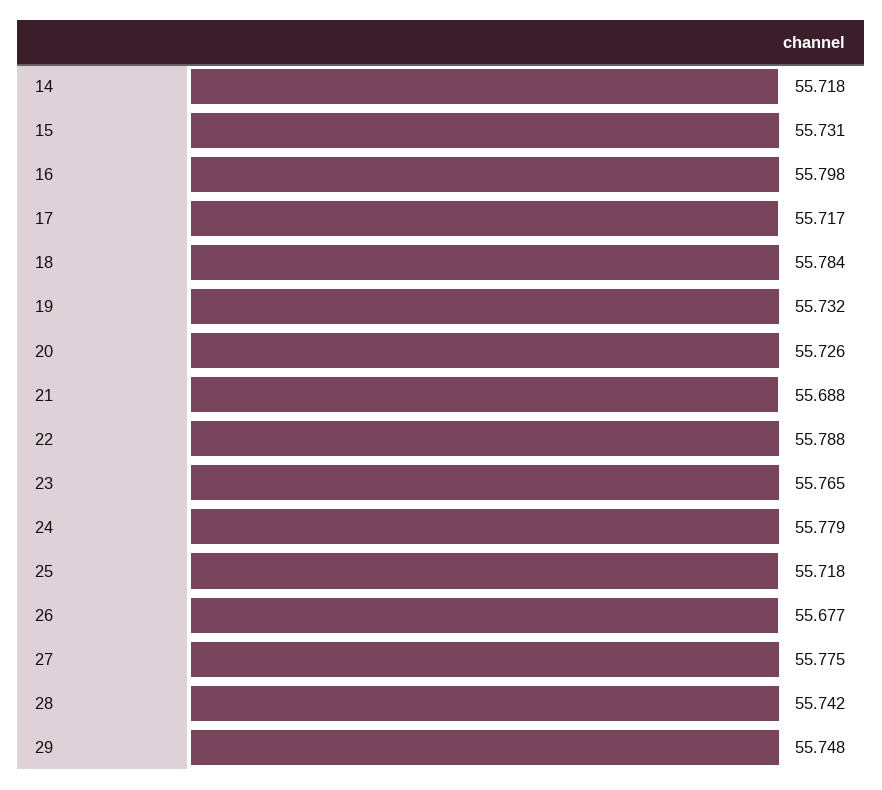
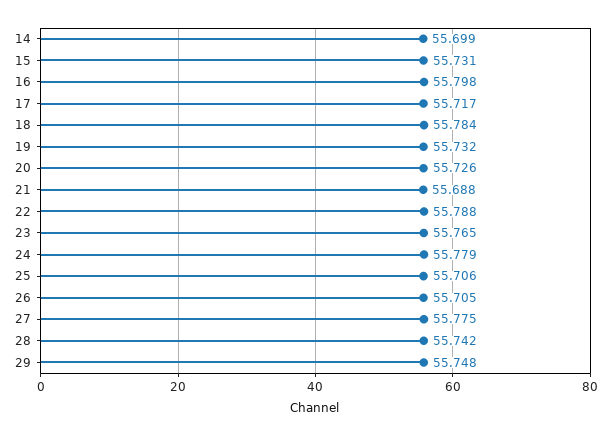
  {
-   "14": 55.718,
+   "14": 55.699,
    "15": 55.731,
    "16": 55.798,
    "17": 55.717,
    "18": 55.784,
    "19": 55.732,
    "20": 55.726,
    "21": 55.688,
    "22": 55.788,
    "23": 55.765,
    "24": 55.779,
-   "25": 55.718,
+   "25": 55.706,
-   "26": 55.677,
+   "26": 55.705,
    "27": 55.775,
    "28": 55.742,
    "29": 55.748
  }

